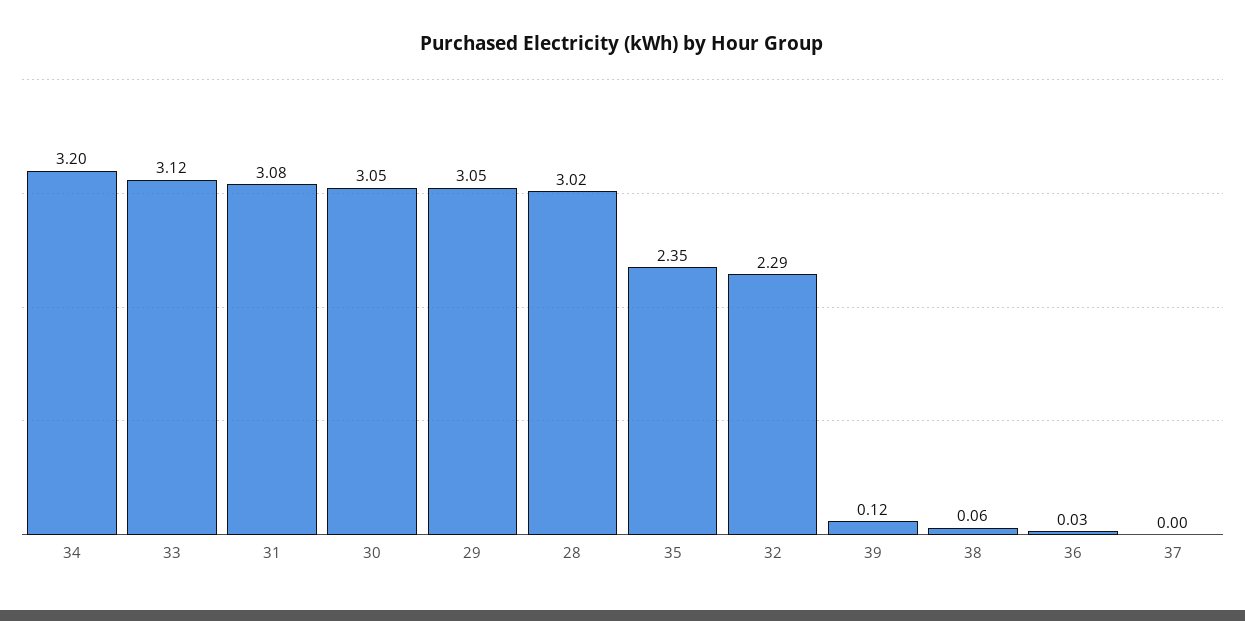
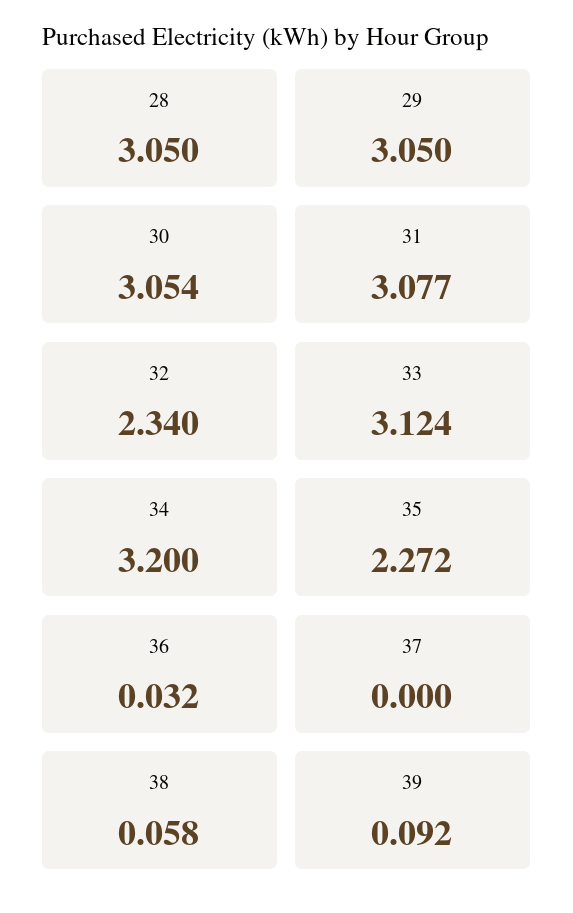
  {
    "34": 3.2,
    "33": 3.124,
    "31": 3.077,
    "30": 3.054,
    "29": 3.05,
-   "28": 3.02,
+   "28": 3.05,
-   "35": 2.35,
+   "35": 2.272,
-   "32": 2.29,
+   "32": 2.34,
-   "39": 0.12,
+   "39": 0.092,
    "38": 0.058,
    "36": 0.032,
    "37": 0
  }

